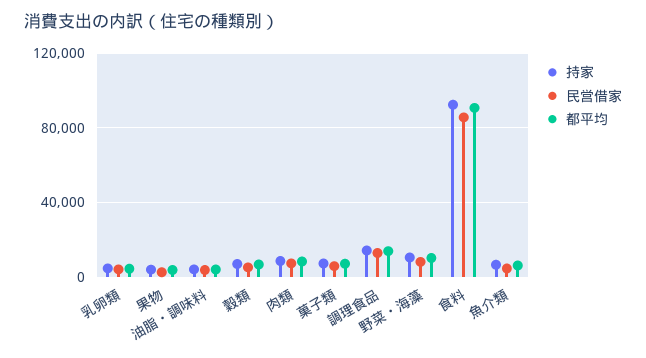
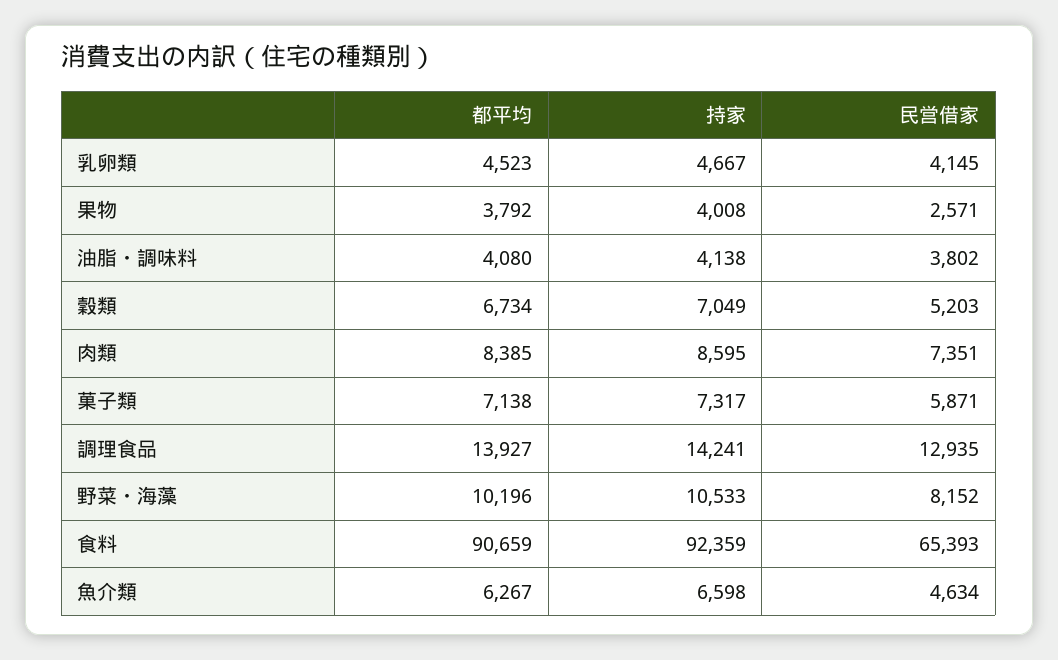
  {
    "持家": {
      "乳卵類": 4667,
      "果物": 4008,
      "油脂・調味料": 4138,
      "穀類": 7049,
      "肉類": 8595,
      "菓子類": 7317,
      "調理食品": 14241,
      "野菜・海藻": 10533,
      "食料": 92359,
      "魚介類": 6598
    },
    "民営借家": {
      "乳卵類": 4145,
      "果物": 2571,
      "油脂・調味料": 3802,
      "穀類": 5203,
      "肉類": 7351,
      "菓子類": 5871,
      "調理食品": 12935,
      "野菜・海藻": 8152,
-     "食料": 85000,
+     "食料": 65393,
      "魚介類": 4634
    },
    "都平均": {
      "乳卵類": 4523,
      "果物": 3792,
      "油脂・調味料": 4080,
      "穀類": 6734,
      "肉類": 8385,
      "菓子類": 7138,
      "調理食品": 13927,
      "野菜・海藻": 10196,
      "食料": 90659,
      "魚介類": 6267
    }
  }

